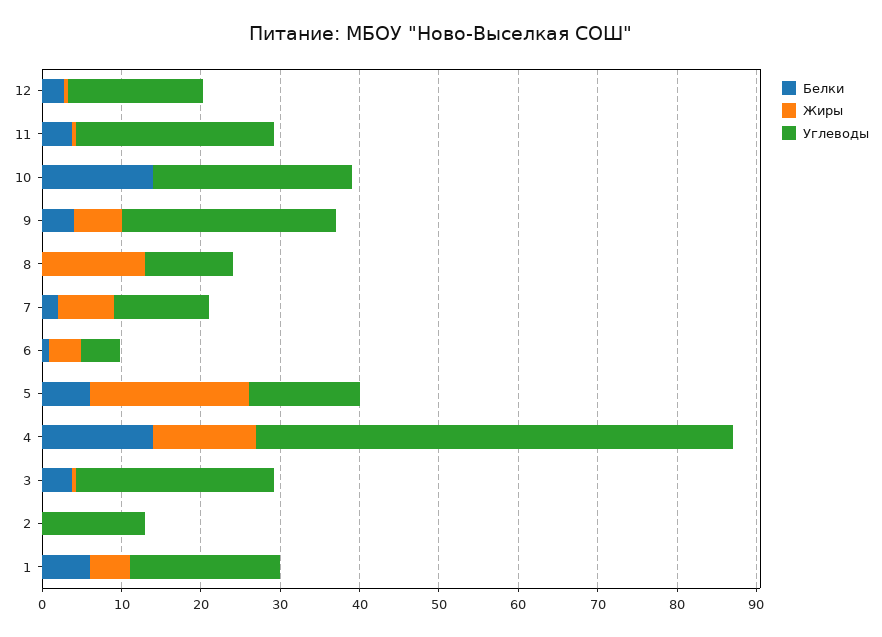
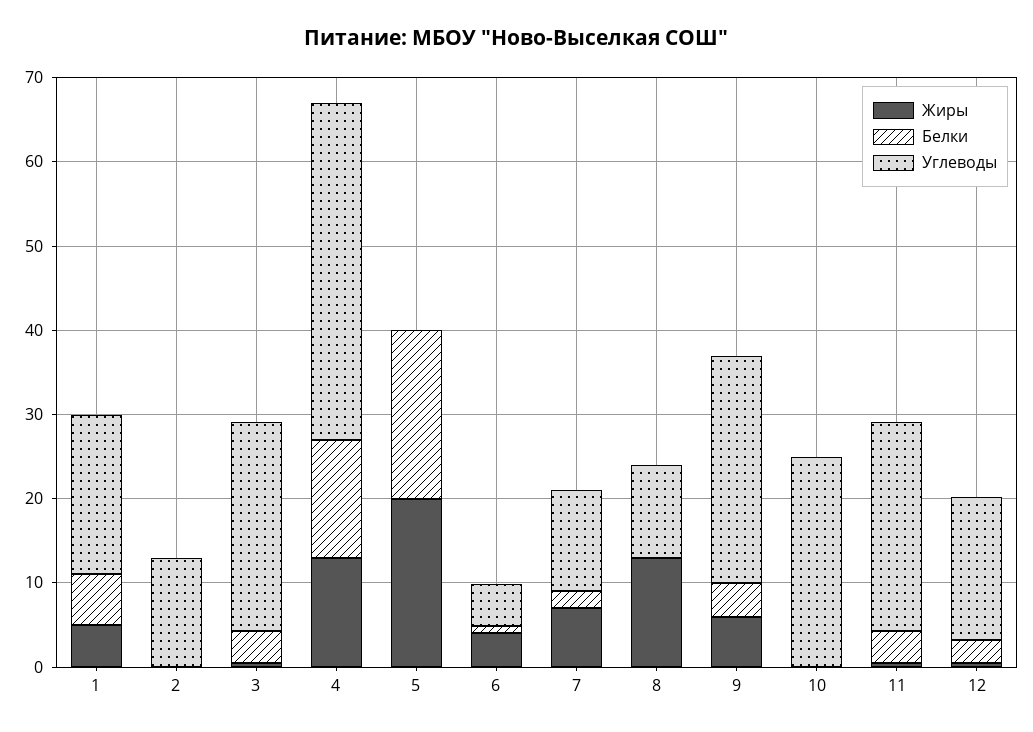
  {
    "Белки": {
      "12": 2,
      "11": 4,
-     "10": 14,
+     "10": 0,
      "9": 4,
      "8": 0,
      "7": 2,
      "6": 0,
-     "5": 6,
+     "5": 20,
      "4": 14,
      "3": 4,
      "2": 0,
      "1": 6
    },
    "Жиры": {
      "12": 0,
      "11": 0,
      "10": 0,
      "9": 6,
      "8": 14,
      "7": 8,
      "6": 4,
      "5": 20,
      "4": 14,
      "3": 0,
      "2": 0,
      "1": 6
    },
    "Углеводы": {
      "12": 18,
      "11": 24,
      "10": 26,
      "9": 28,
      "8": 12,
      "7": 12,
      "6": 6,
-     "5": 14,
+     "5": 0,
-     "4": 60,
+     "4": 40,
      "3": 24,
      "2": 14,
      "1": 20
    }
  }

